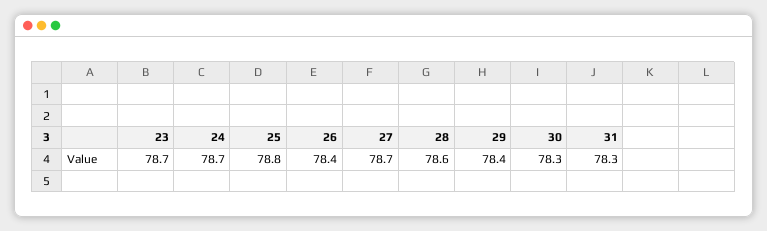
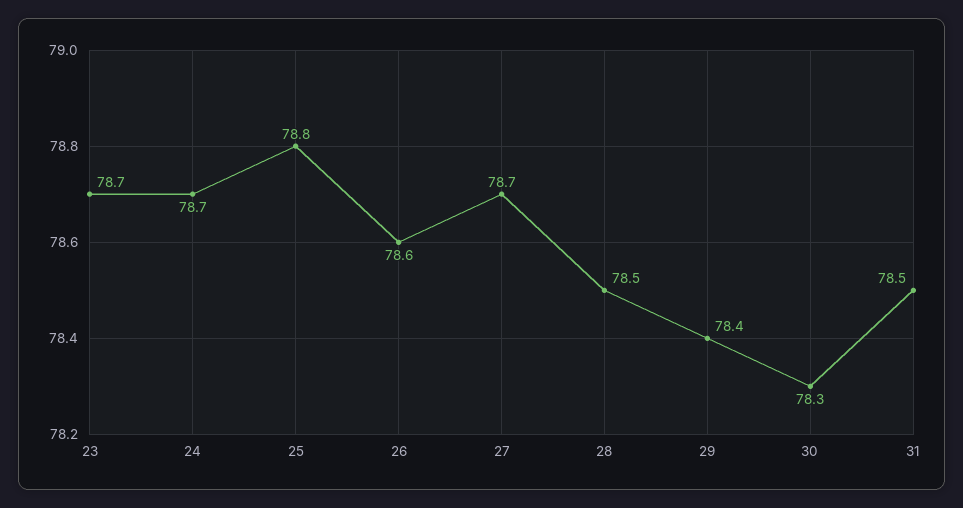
  {
    "23": 78.7,
    "24": 78.7,
    "25": 78.8,
-   "26": 78.4,
+   "26": 78.6,
    "27": 78.7,
-   "28": 78.6,
+   "28": 78.5,
    "29": 78.4,
    "30": 78.3,
-   "31": 78.3
+   "31": 78.5
  }

